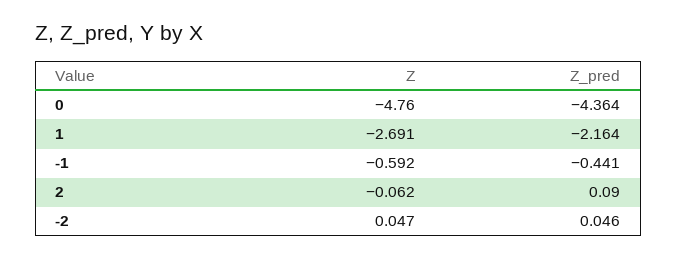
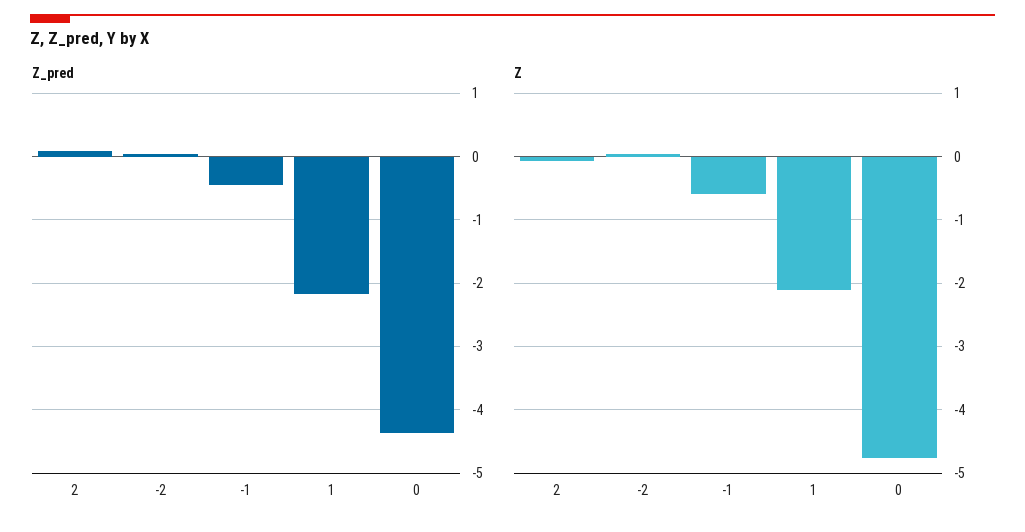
  {
    "Z": {
      "0": -4.76,
-     "1": -2.691,
+     "1": -2.1,
      "-1": -0.592,
      "2": -0.062,
      "-2": 0.047
    },
    "Z_pred": {
      "0": -4.364,
      "1": -2.164,
      "-1": -0.441,
      "2": 0.09,
      "-2": 0.046
    }
  }

